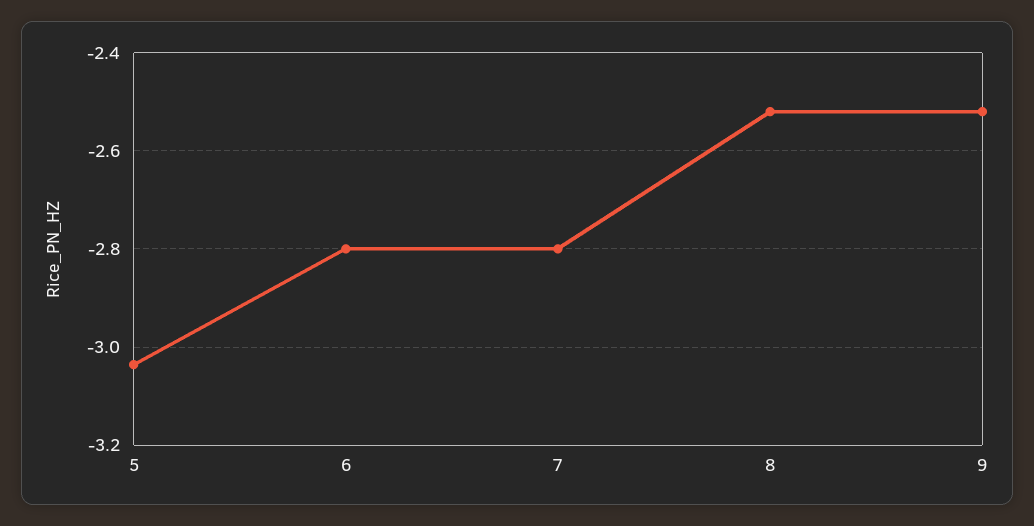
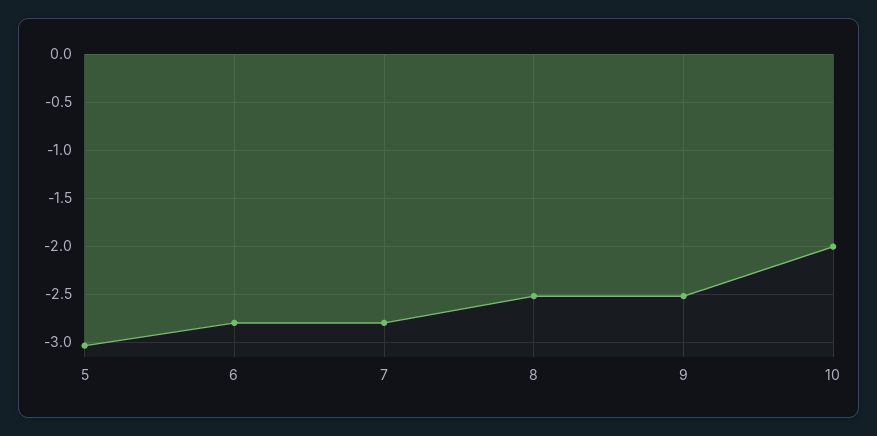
  {
    "5": -3.04,
    "6": -2.8,
    "7": -2.8,
    "8": -2.52,
-   "9": -2.52
+   "9": -2.52,
+   "10": -2
  }

